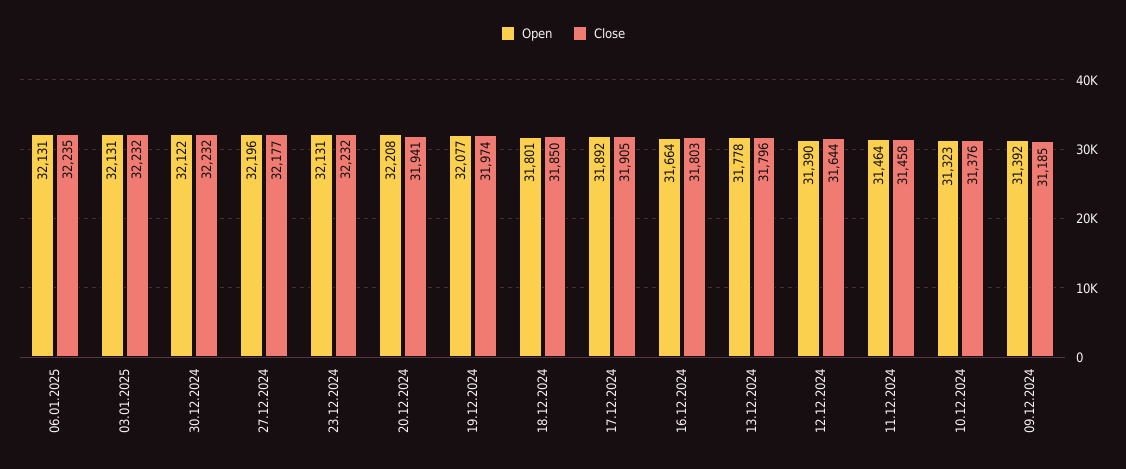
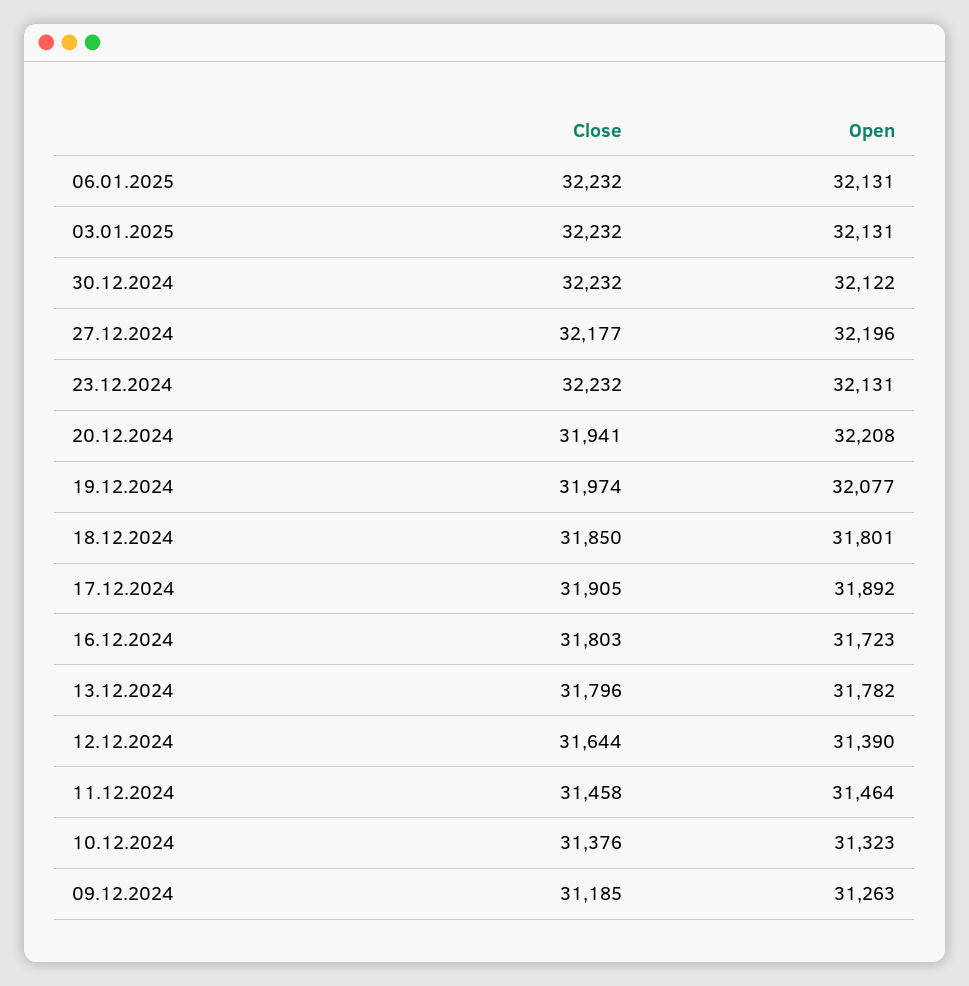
  {
    "Open": {
      "06.01.2025": 32131,
      "03.01.2025": 32131,
      "30.12.2024": 32122,
      "27.12.2024": 32196,
      "23.12.2024": 32131,
      "20.12.2024": 32208,
      "19.12.2024": 32077,
      "18.12.2024": 31801,
      "17.12.2024": 31892,
-     "16.12.2024": 31664,
+     "16.12.2024": 31723,
-     "13.12.2024": 31778,
+     "13.12.2024": 31782,
      "12.12.2024": 31390,
      "11.12.2024": 31464,
      "10.12.2024": 31323,
-     "09.12.2024": 31392
+     "09.12.2024": 31263
    },
    "Close": {
-     "06.01.2025": 32235,
+     "06.01.2025": 32232,
      "03.01.2025": 32232,
      "30.12.2024": 32232,
      "27.12.2024": 32177,
      "23.12.2024": 32232,
      "20.12.2024": 31941,
      "19.12.2024": 31974,
      "18.12.2024": 31850,
      "17.12.2024": 31905,
      "16.12.2024": 31803,
      "13.12.2024": 31796,
      "12.12.2024": 31644,
      "11.12.2024": 31458,
      "10.12.2024": 31376,
      "09.12.2024": 31185
    }
  }

